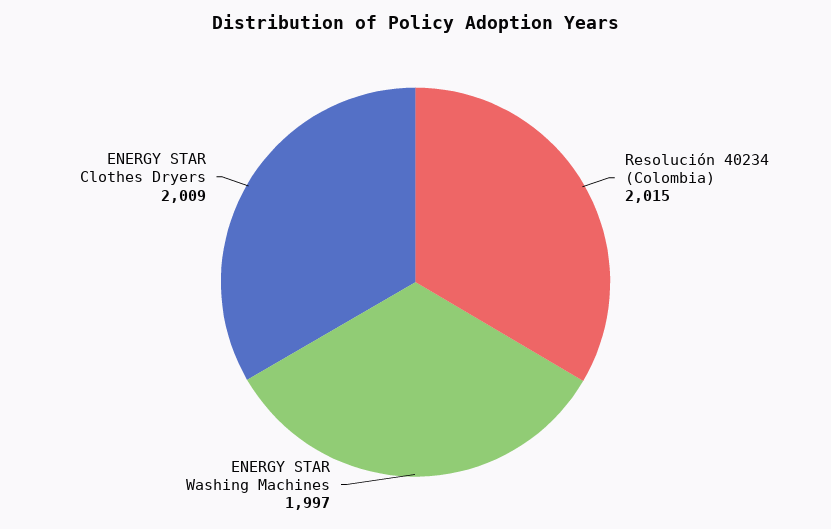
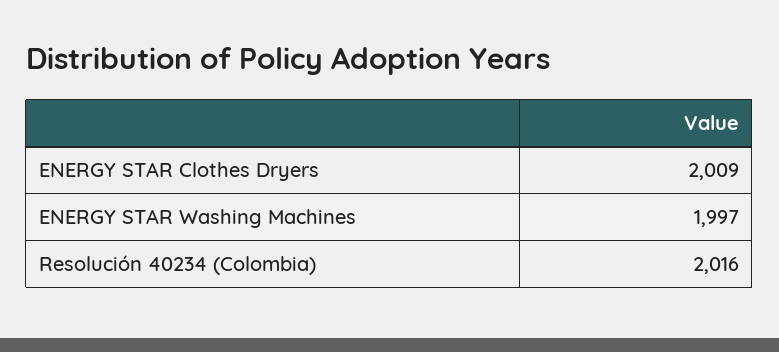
  {
-   "Resolución 40234 (Colombia)": 2015,
+   "Resolución 40234 (Colombia)": 2016,
    "ENERGY STAR Washing Machines": 1997,
    "ENERGY STAR Clothes Dryers": 2009
  }

